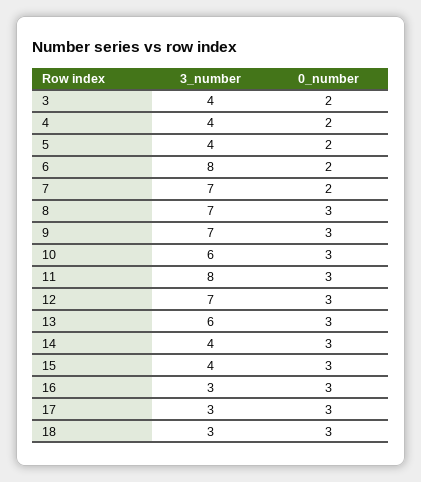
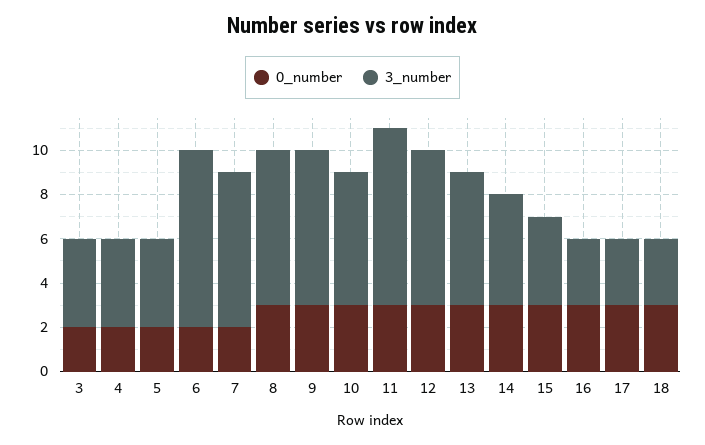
  {
    "3_number": {
      "3": 4,
      "4": 4,
      "5": 4,
      "6": 8,
      "7": 7,
      "8": 7,
      "9": 7,
      "10": 6,
      "11": 8,
      "12": 7,
      "13": 6,
-     "14": 4,
+     "14": 5,
      "15": 4,
      "16": 3,
      "17": 3,
      "18": 3
    },
    "0_number": {
      "3": 2,
      "4": 2,
      "5": 2,
      "6": 2,
      "7": 2,
      "8": 3,
      "9": 3,
      "10": 3,
      "11": 3,
      "12": 3,
      "13": 3,
      "14": 3,
      "15": 3,
      "16": 3,
      "17": 3,
      "18": 3
    }
  }

